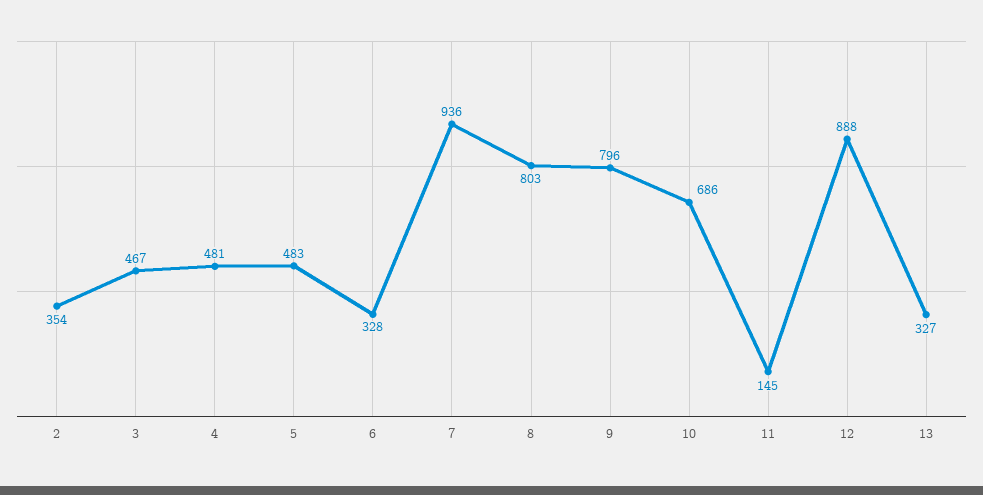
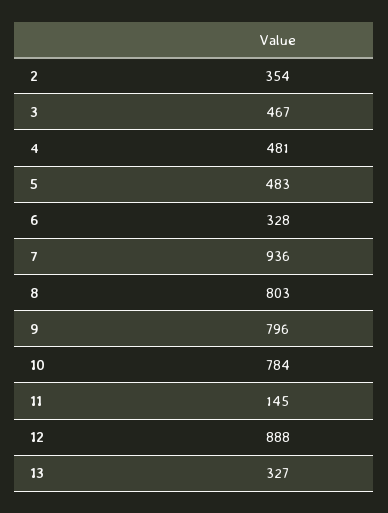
  {
    "2": 354,
    "3": 467,
    "4": 481,
    "5": 483,
    "6": 328,
    "7": 936,
    "8": 803,
    "9": 796,
-   "10": 686,
+   "10": 784,
    "11": 145,
    "12": 888,
    "13": 327
  }

